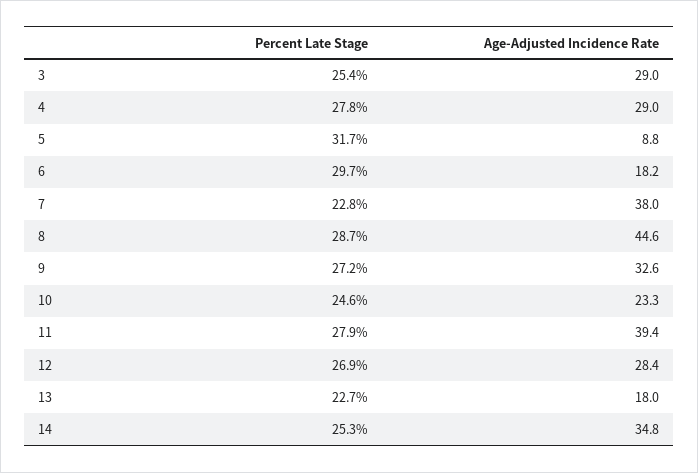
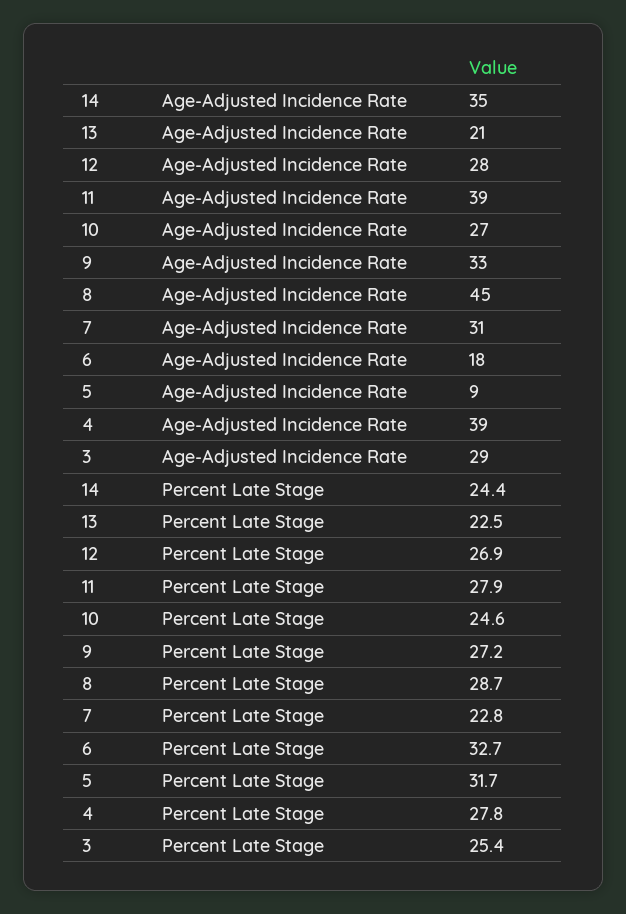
  {
    "Percent Late Stage": {
      "3": 25.4,
      "4": 27.8,
      "5": 31.7,
-     "6": 29.7,
+     "6": 32.7,
      "7": 22.8,
      "8": 28.7,
      "9": 27.2,
      "10": 24.6,
      "11": 27.9,
      "12": 26.9,
-     "13": 22.7,
+     "13": 22.5,
-     "14": 25.3
+     "14": 24.4
    },
    "Age-Adjusted Incidence Rate": {
      "3": 29,
-     "4": 29,
+     "4": 39,
      "5": 8.8,
      "6": 18.2,
-     "7": 38,
+     "7": 31,
      "8": 44.6,
      "9": 32.6,
-     "10": 23.3,
+     "10": 27,
      "11": 39.4,
      "12": 28.4,
-     "13": 18,
+     "13": 21,
      "14": 34.8
    }
  }

